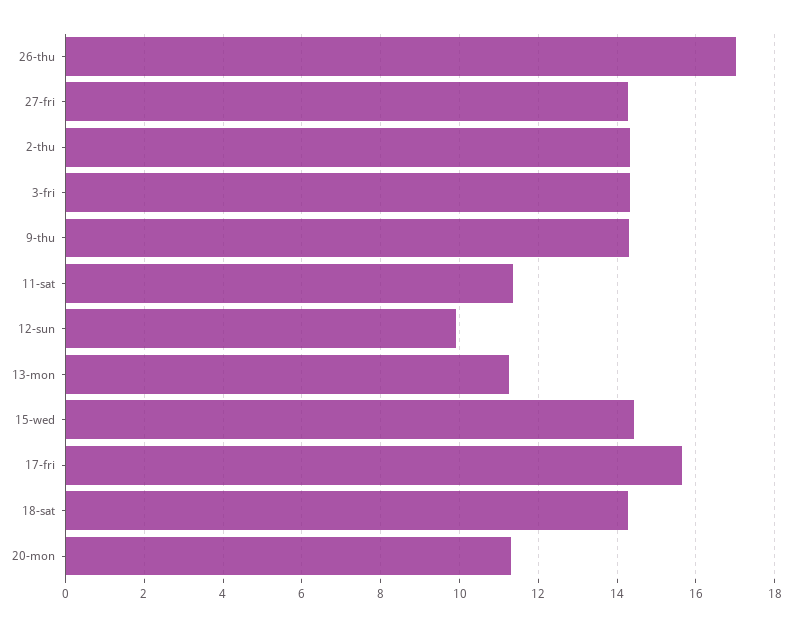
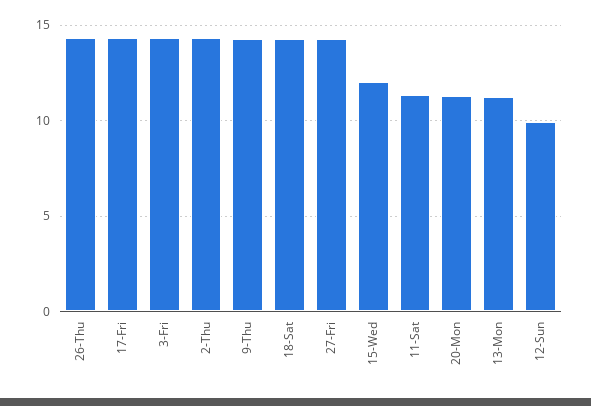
  {
-   "26-thu": 17,
+   "26-thu": 14.5,
    "27-fri": 14.2,
    "2-thu": 14.4,
    "3-fri": 14.4,
    "9-thu": 14.4,
    "11-sat": 11.4,
    "12-sun": 10,
    "13-mon": 11.2,
-   "15-wed": 14.4,
+   "15-wed": 12,
-   "17-fri": 15.6,
+   "17-fri": 14.5,
    "18-sat": 14.2,
    "20-mon": 11.4
  }

